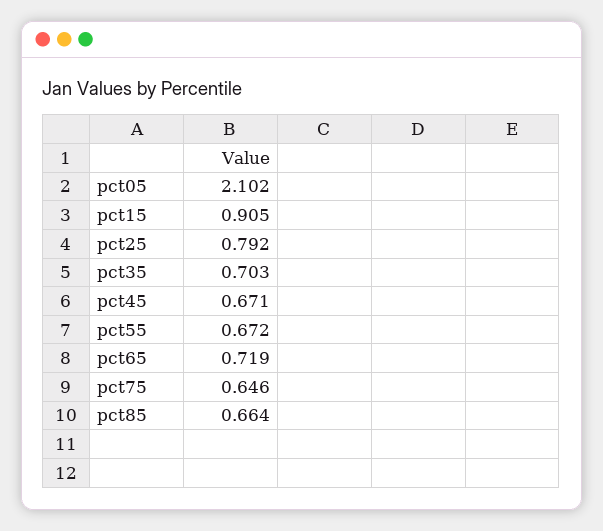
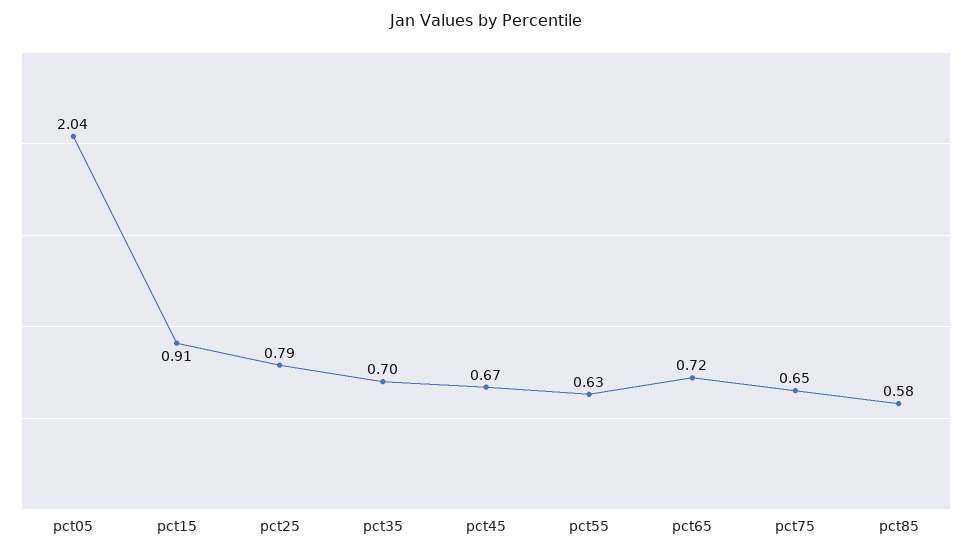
  {
-   "pct05": 2.102,
+   "pct05": 2.04,
    "pct15": 0.905,
    "pct25": 0.792,
    "pct35": 0.703,
    "pct45": 0.671,
-   "pct55": 0.672,
+   "pct55": 0.63,
    "pct65": 0.719,
    "pct75": 0.646,
-   "pct85": 0.664
+   "pct85": 0.58
  }

